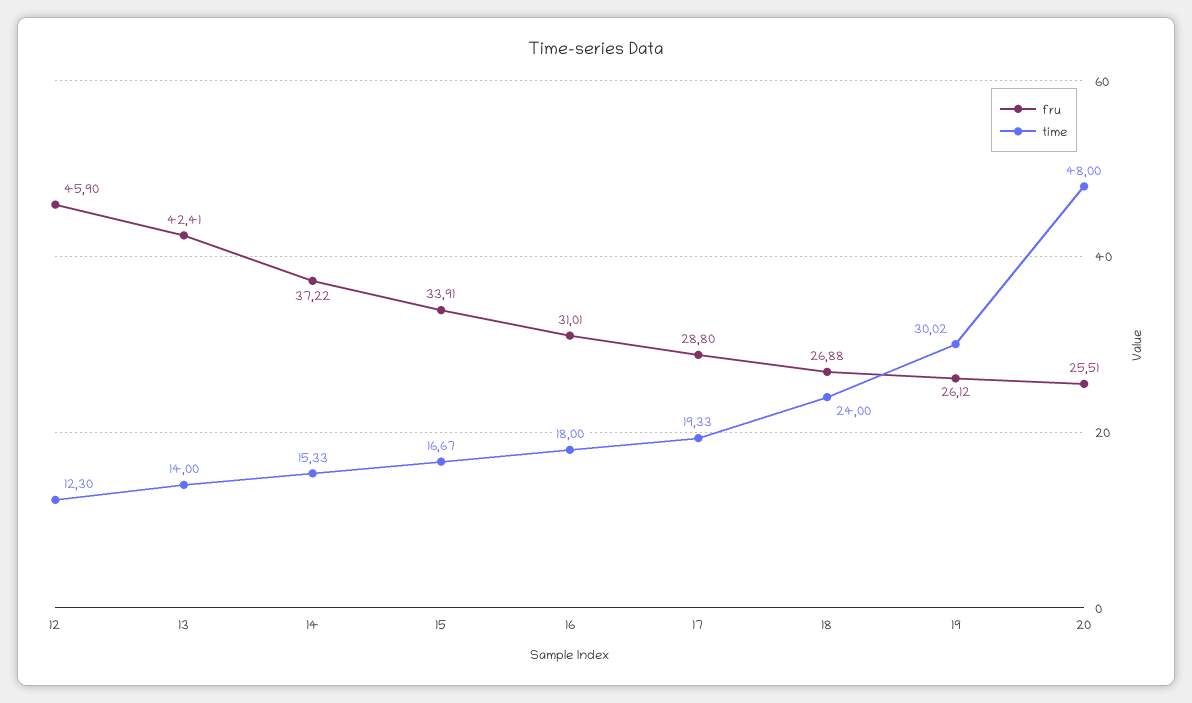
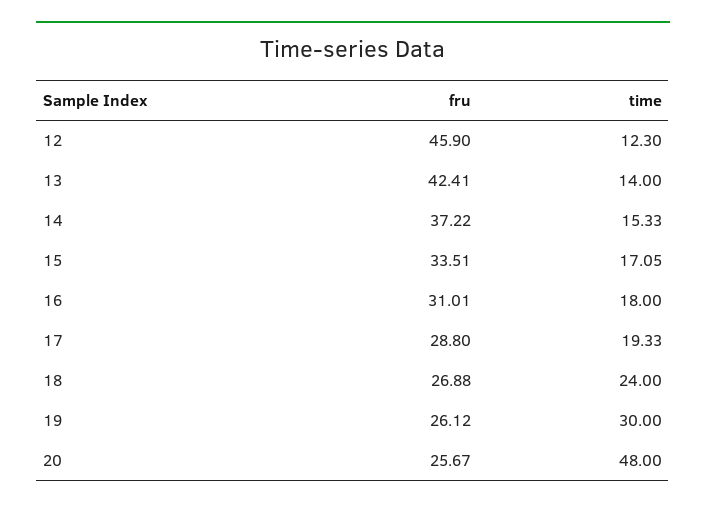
  {
    "fru": {
      "12": 45.9,
      "13": 42.41,
      "14": 37.22,
-     "15": 33.91,
+     "15": 33.51,
      "16": 31.01,
      "17": 28.8,
      "18": 26.88,
      "19": 26.12,
-     "20": 25.51
+     "20": 25.67
    },
    "time": {
      "12": 12.3,
      "13": 14,
      "14": 15.33,
-     "15": 16.67,
+     "15": 17.05,
      "16": 18,
      "17": 19.33,
      "18": 24,
-     "19": 30.02,
+     "19": 30,
      "20": 48
    }
  }

